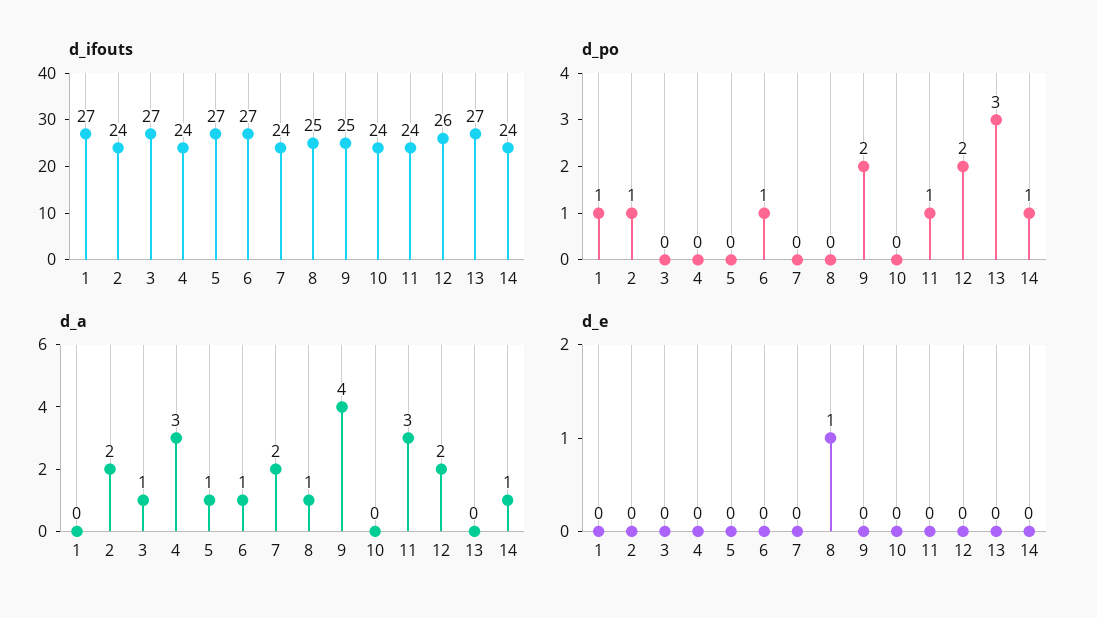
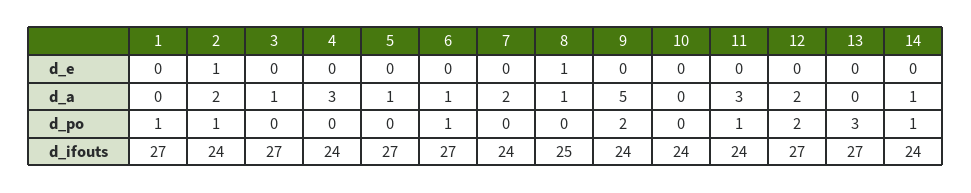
  {
    "d_ifouts": {
      "1": 27,
      "2": 24,
      "3": 27,
      "4": 24,
      "5": 27,
      "6": 27,
      "7": 24,
      "8": 25,
-     "9": 25,
+     "9": 24,
      "10": 24,
      "11": 24,
-     "12": 26,
+     "12": 27,
      "13": 27,
      "14": 24
    },
    "d_po": {
      "1": 1,
      "2": 1,
      "3": 0,
      "4": 0,
      "5": 0,
      "6": 1,
      "7": 0,
      "8": 0,
      "9": 2,
      "10": 0,
      "11": 1,
      "12": 2,
      "13": 3,
      "14": 1
    },
    "d_a": {
      "1": 0,
      "2": 2,
      "3": 1,
      "4": 3,
      "5": 1,
      "6": 1,
      "7": 2,
      "8": 1,
-     "9": 4,
+     "9": 5,
      "10": 0,
      "11": 3,
      "12": 2,
      "13": 0,
      "14": 1
    },
    "d_e": {
      "1": 0,
-     "2": 0,
+     "2": 1,
      "3": 0,
      "4": 0,
      "5": 0,
      "6": 0,
      "7": 0,
      "8": 1,
      "9": 0,
      "10": 0,
      "11": 0,
      "12": 0,
      "13": 0,
      "14": 0
    }
  }

